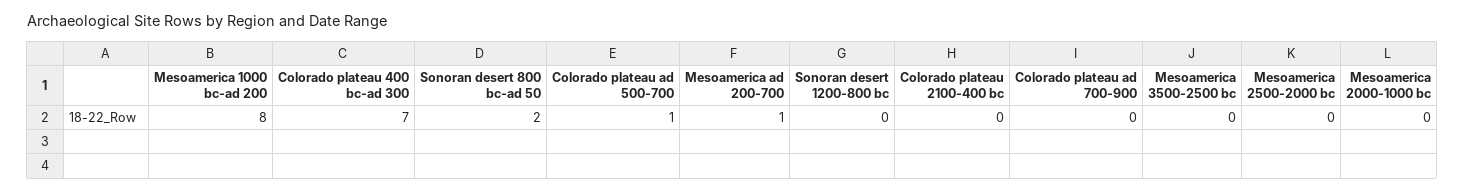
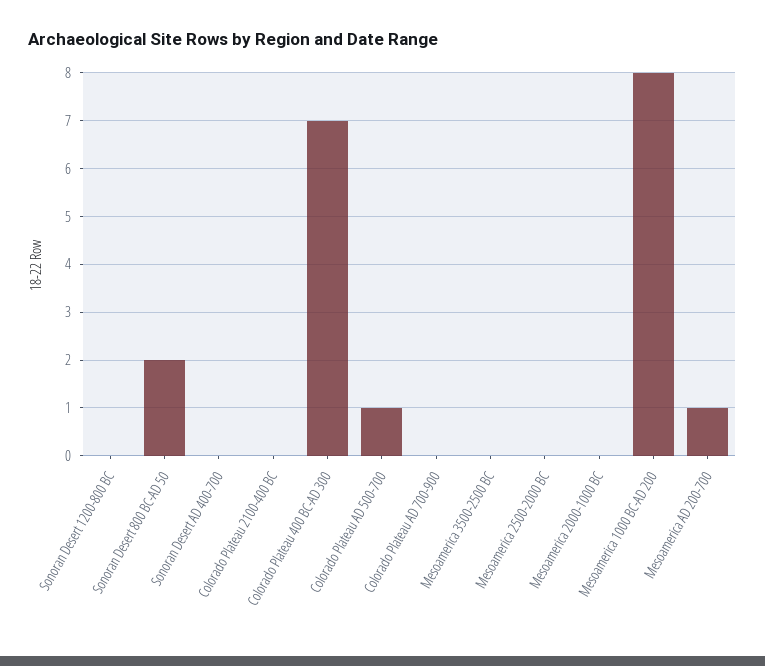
  {
    "Mesoamerica 1000 bc-ad 200": 8,
    "Colorado plateau 400 bc-ad 300": 7,
    "Sonoran desert 800 bc-ad 50": 2,
    "Colorado plateau ad 500-700": 1,
    "Mesoamerica ad 200-700": 1,
    "Sonoran desert 1200-800 bc": 0,
    "Colorado plateau 2100-400 bc": 0,
    "Colorado plateau ad 700-900": 0,
    "Mesoamerica 3500-2500 bc": 0,
    "Mesoamerica 2500-2000 bc": 0,
-   "Mesoamerica 2000-1000 bc": 0
+   "Mesoamerica 2000-1000 bc": 0,
+   "Sonoran Desert AD 400-700": 0
  }

